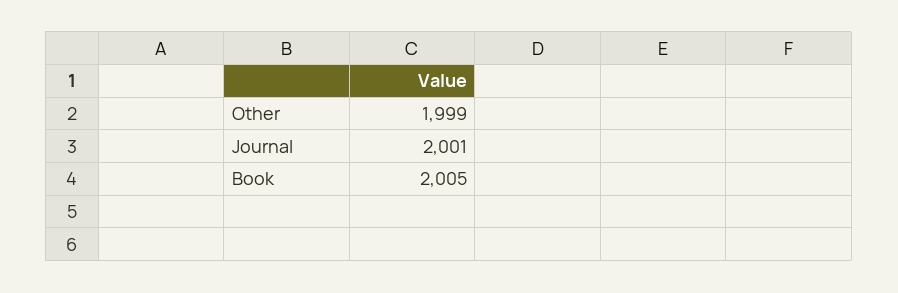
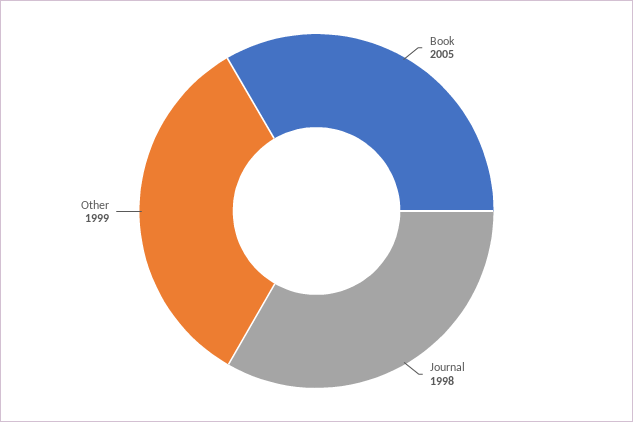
  {
    "Other": 1999,
-   "Journal": 2001,
+   "Journal": 1998,
    "Book": 2005
  }

